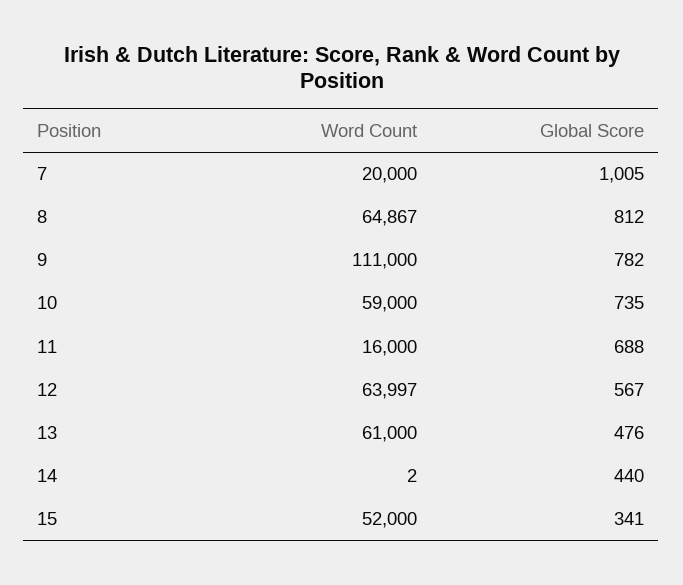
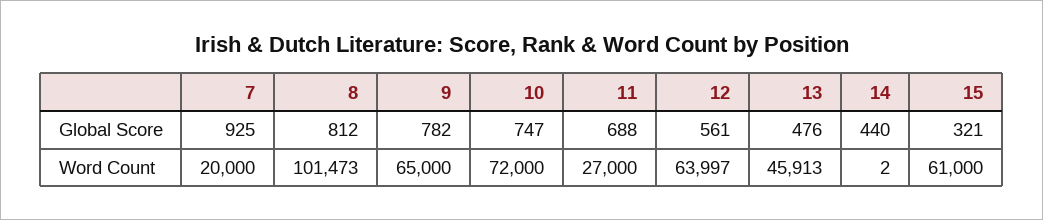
  {
    "Word Count": {
      "7": 20000,
-     "8": 64867,
+     "8": 101473,
-     "9": 111000,
+     "9": 65000,
-     "10": 59000,
+     "10": 72000,
-     "11": 16000,
+     "11": 27000,
      "12": 63997,
-     "13": 61000,
+     "13": 45913,
      "14": 2,
-     "15": 52000
+     "15": 61000
    },
    "Global Score": {
-     "7": 1005,
+     "7": 925,
      "8": 812,
      "9": 782,
-     "10": 735,
+     "10": 747,
      "11": 688,
-     "12": 567,
+     "12": 561,
      "13": 476,
      "14": 440,
-     "15": 341
+     "15": 321
    }
  }

